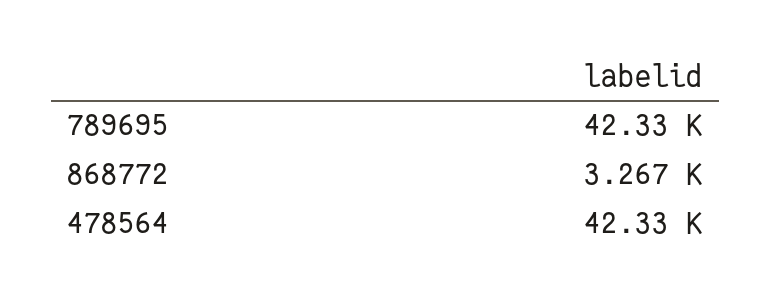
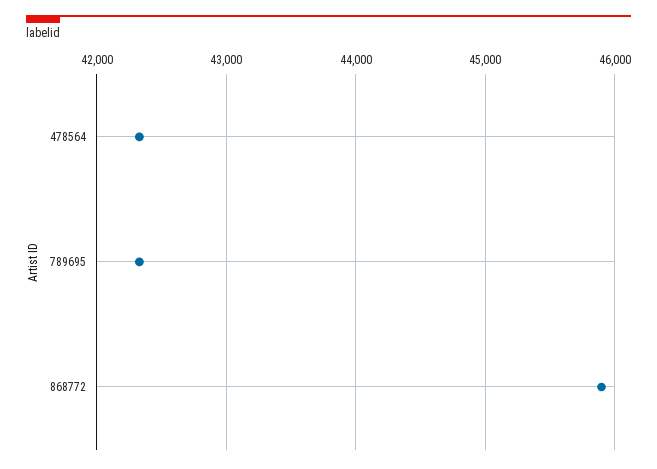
  {
    "789695": 42330,
-   "868772": 3267,
+   "868772": 45900,
    "478564": 42330
  }

